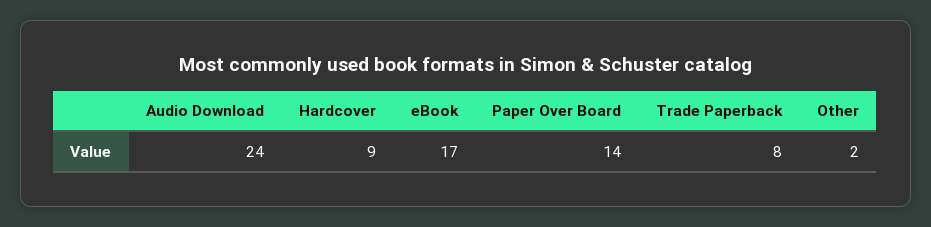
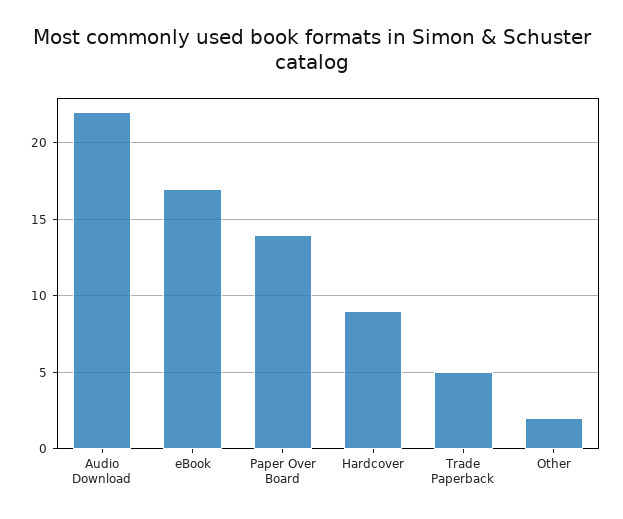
  {
-   "Audio Download": 24,
+   "Audio Download": 22,
    "Hardcover": 9,
    "eBook": 17,
    "Paper Over Board": 14,
-   "Trade Paperback": 8,
+   "Trade Paperback": 5,
    "Other": 2
  }

